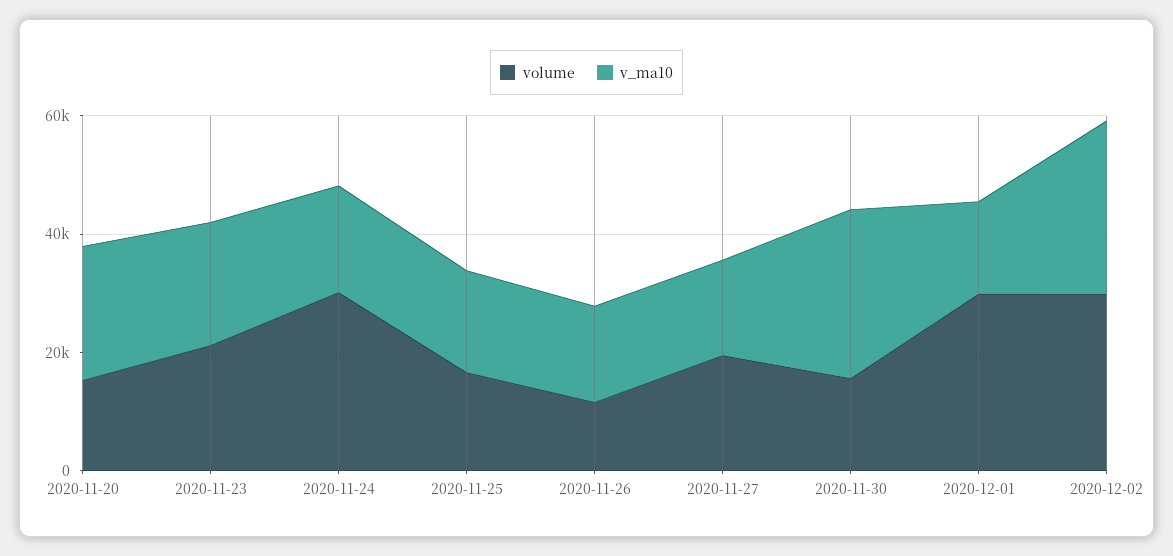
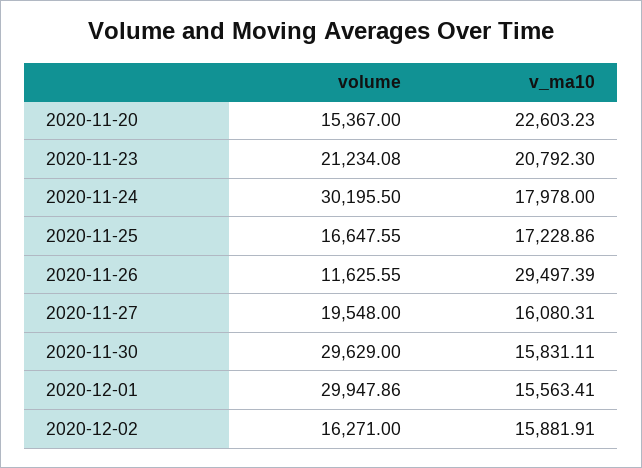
  {
    "volume": {
      "2020-11-20": 15367,
      "2020-11-23": 21234.08,
      "2020-11-24": 30195.5,
      "2020-11-25": 16647.55,
      "2020-11-26": 11625.55,
      "2020-11-27": 19548,
-     "2020-11-30": 15000,
+     "2020-11-30": 29629,
      "2020-12-01": 29947.86,
-     "2020-12-02": 30000
+     "2020-12-02": 16271
    },
    "v_ma10": {
      "2020-11-20": 22603.23,
      "2020-11-23": 20792.3,
      "2020-11-24": 17978,
      "2020-11-25": 17228.86,
-     "2020-11-26": 15000,
+     "2020-11-26": 29497.39,
      "2020-11-27": 16080.31,
-     "2020-11-30": 30000,
+     "2020-11-30": 15831.11,
      "2020-12-01": 15563.41,
-     "2020-12-02": 30000
+     "2020-12-02": 15881.91
    }
  }

